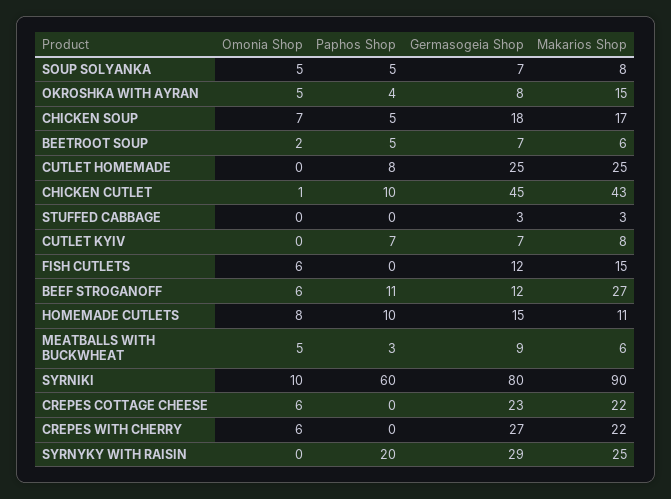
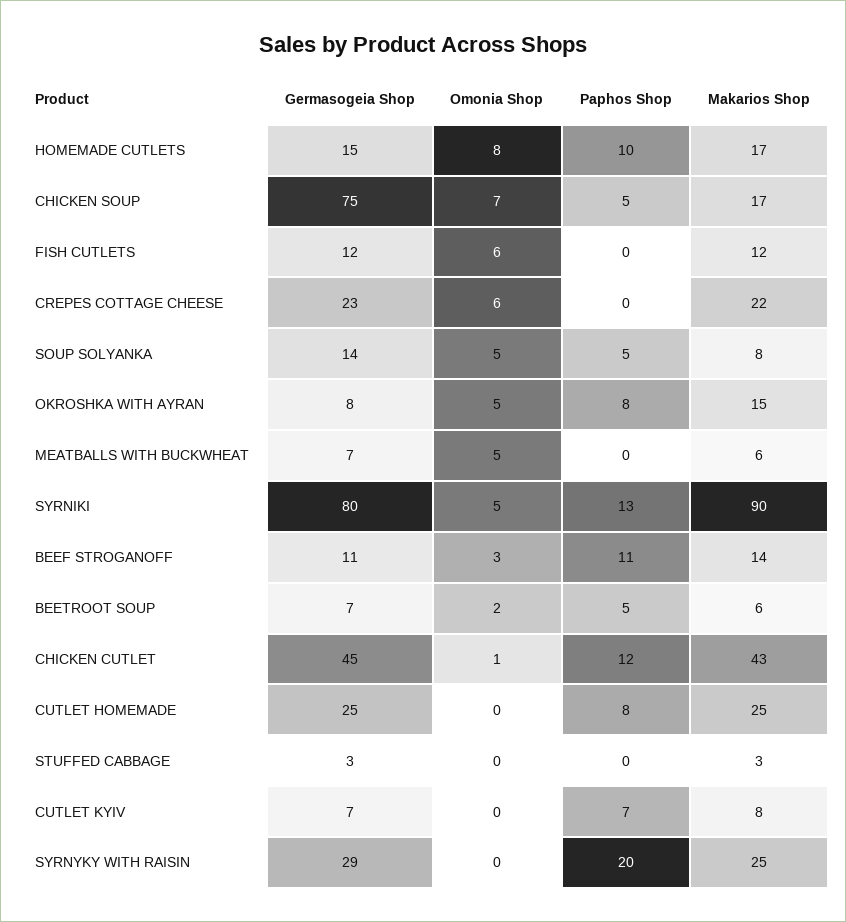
  {
    "Omonia Shop": {
      "SOUP SOLYANKA": 5,
      "OKROSHKA WITH AYRAN": 5,
      "CHICKEN SOUP": 7,
      "BEETROOT SOUP": 2,
      "CUTLET HOMEMADE": 0,
      "CHICKEN CUTLET": 1,
      "STUFFED CABBAGE": 0,
      "CUTLET KYIV": 0,
      "FISH CUTLETS": 6,
-     "BEEF STROGANOFF": 6,
+     "BEEF STROGANOFF": 3,
      "HOMEMADE CUTLETS": 8,
      "MEATBALLS WITH BUCKWHEAT": 5,
-     "SYRNIKI": 10,
+     "SYRNIKI": 5,
      "CREPES COTTAGE CHEESE": 6,
-     "CREPES WITH CHERRY": 6,
      "SYRNYKY WITH RAISIN": 0
    },
    "Paphos Shop": {
      "SOUP SOLYANKA": 5,
-     "OKROSHKA WITH AYRAN": 4,
+     "OKROSHKA WITH AYRAN": 8,
      "CHICKEN SOUP": 5,
      "BEETROOT SOUP": 5,
      "CUTLET HOMEMADE": 8,
-     "CHICKEN CUTLET": 10,
+     "CHICKEN CUTLET": 12,
      "STUFFED CABBAGE": 0,
      "CUTLET KYIV": 7,
      "FISH CUTLETS": 0,
      "BEEF STROGANOFF": 11,
      "HOMEMADE CUTLETS": 10,
-     "MEATBALLS WITH BUCKWHEAT": 3,
+     "MEATBALLS WITH BUCKWHEAT": 0,
-     "SYRNIKI": 60,
+     "SYRNIKI": 13,
      "CREPES COTTAGE CHEESE": 0,
-     "CREPES WITH CHERRY": 0,
      "SYRNYKY WITH RAISIN": 20
    },
    "Germasogeia Shop": {
-     "SOUP SOLYANKA": 7,
+     "SOUP SOLYANKA": 14,
      "OKROSHKA WITH AYRAN": 8,
-     "CHICKEN SOUP": 18,
+     "CHICKEN SOUP": 75,
      "BEETROOT SOUP": 7,
      "CUTLET HOMEMADE": 25,
      "CHICKEN CUTLET": 45,
      "STUFFED CABBAGE": 3,
      "CUTLET KYIV": 7,
      "FISH CUTLETS": 12,
-     "BEEF STROGANOFF": 12,
+     "BEEF STROGANOFF": 11,
      "HOMEMADE CUTLETS": 15,
-     "MEATBALLS WITH BUCKWHEAT": 9,
+     "MEATBALLS WITH BUCKWHEAT": 7,
      "SYRNIKI": 80,
      "CREPES COTTAGE CHEESE": 23,
-     "CREPES WITH CHERRY": 27,
      "SYRNYKY WITH RAISIN": 29
    },
    "Makarios Shop": {
      "SOUP SOLYANKA": 8,
      "OKROSHKA WITH AYRAN": 15,
      "CHICKEN SOUP": 17,
      "BEETROOT SOUP": 6,
      "CUTLET HOMEMADE": 25,
      "CHICKEN CUTLET": 43,
      "STUFFED CABBAGE": 3,
      "CUTLET KYIV": 8,
-     "FISH CUTLETS": 15,
+     "FISH CUTLETS": 12,
-     "BEEF STROGANOFF": 27,
+     "BEEF STROGANOFF": 14,
-     "HOMEMADE CUTLETS": 11,
+     "HOMEMADE CUTLETS": 17,
      "MEATBALLS WITH BUCKWHEAT": 6,
      "SYRNIKI": 90,
      "CREPES COTTAGE CHEESE": 22,
-     "CREPES WITH CHERRY": 22,
      "SYRNYKY WITH RAISIN": 25
    }
  }

